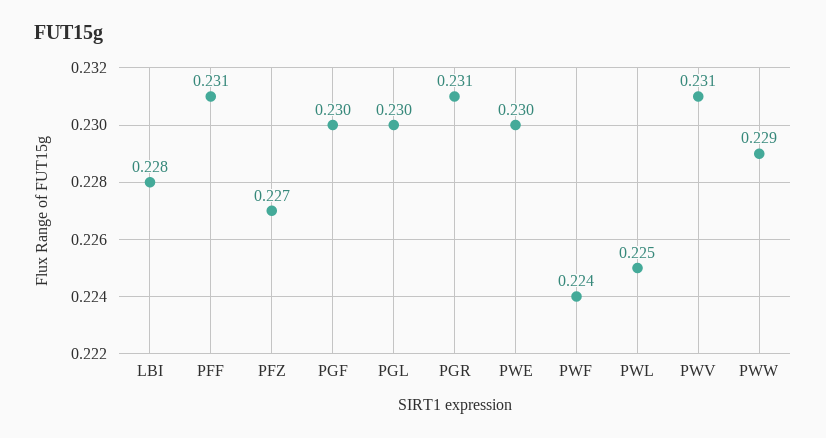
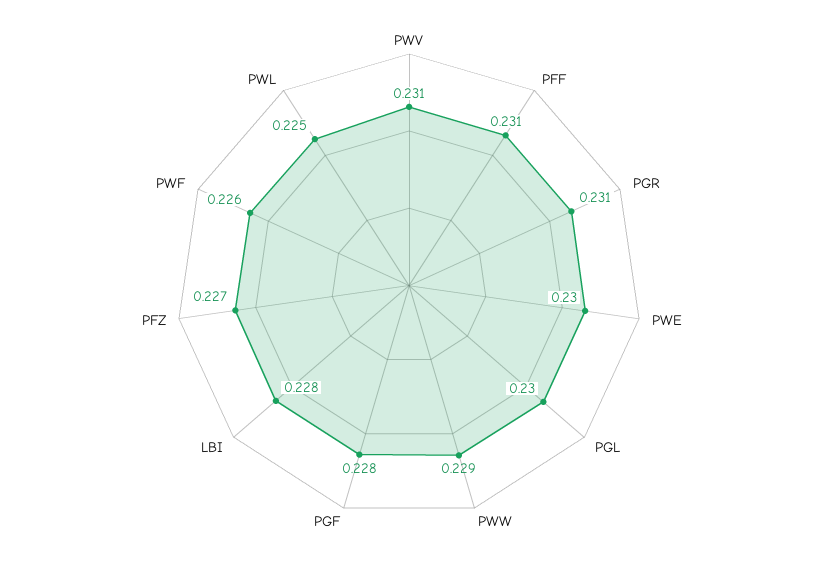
  {
    "LBI": 0.228,
    "PFF": 0.231,
    "PFZ": 0.227,
-   "PGF": 0.23,
+   "PGF": 0.228,
    "PGL": 0.23,
    "PGR": 0.231,
    "PWE": 0.23,
-   "PWF": 0.224,
+   "PWF": 0.226,
    "PWL": 0.225,
    "PWV": 0.231,
    "PWW": 0.229
  }

